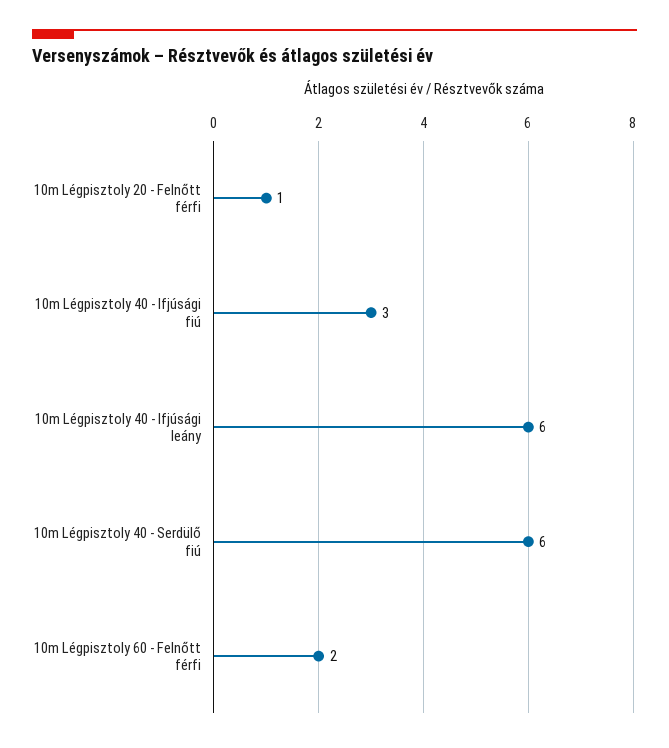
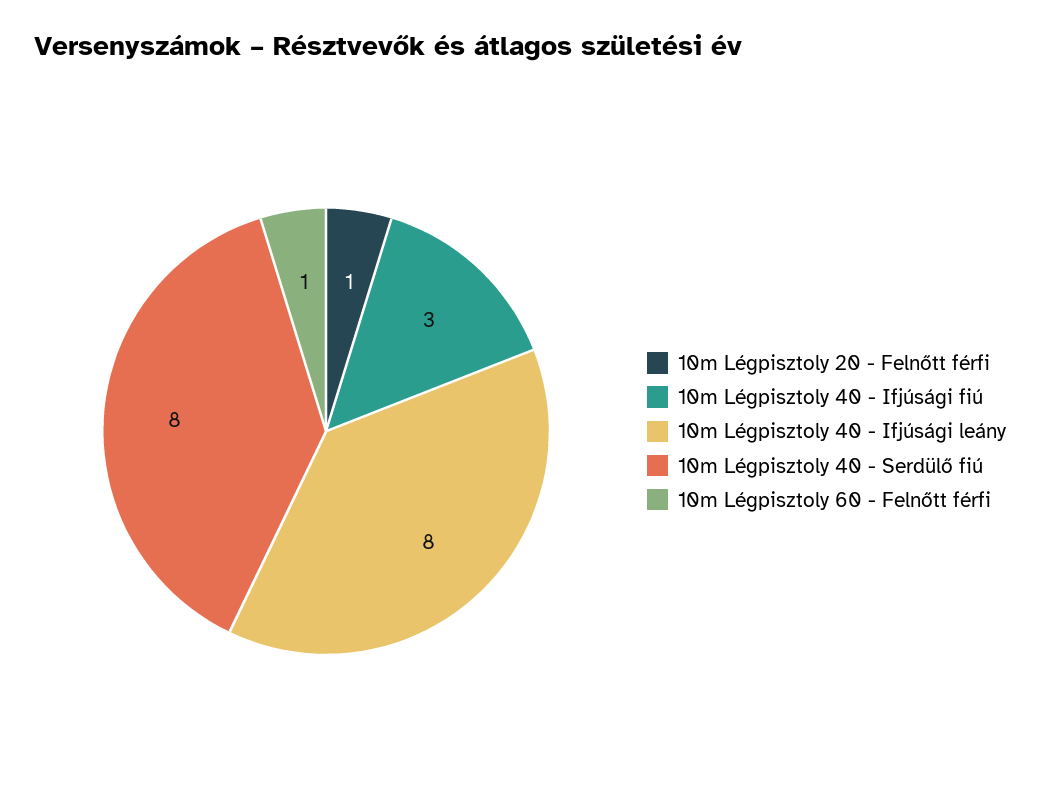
  {
    "10m Légpisztoly 20 - Felnőtt férfi": 1,
    "10m Légpisztoly 40 - Ifjúsági fiú": 3,
-   "10m Légpisztoly 40 - Ifjúsági leány": 6,
+   "10m Légpisztoly 40 - Ifjúsági leány": 8,
-   "10m Légpisztoly 40 - Serdülő fiú": 6,
+   "10m Légpisztoly 40 - Serdülő fiú": 8,
-   "10m Légpisztoly 60 - Felnőtt férfi": 2
+   "10m Légpisztoly 60 - Felnőtt férfi": 1
  }

